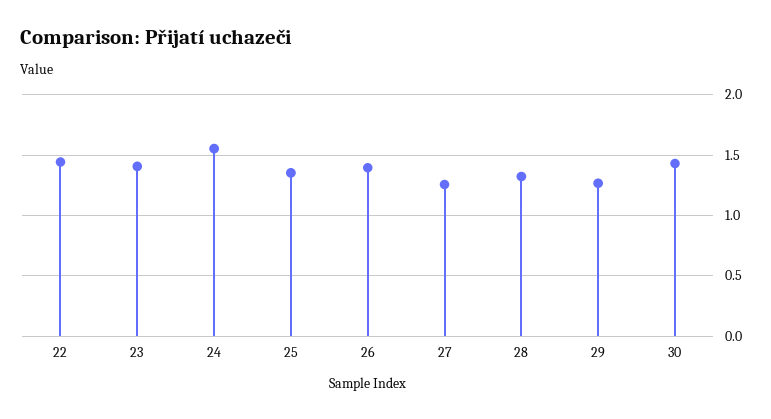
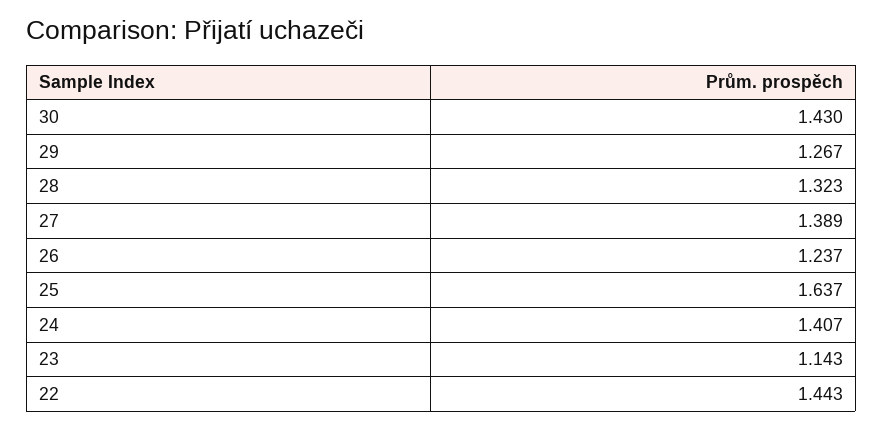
  {
    "22": 1.443,
-   "23": 1.4,
+   "23": 1.143,
-   "24": 1.55,
+   "24": 1.407,
-   "25": 1.35,
+   "25": 1.637,
-   "26": 1.4,
+   "26": 1.237,
-   "27": 1.25,
+   "27": 1.389,
    "28": 1.323,
    "29": 1.267,
    "30": 1.43
  }

